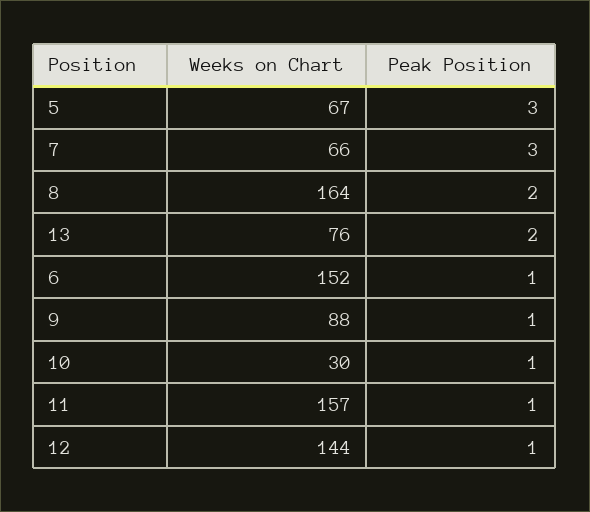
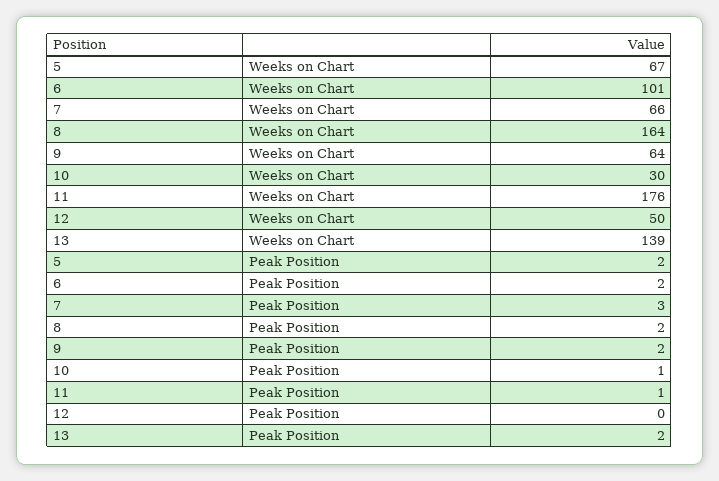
  {
    "Weeks on Chart": {
      "5": 67,
      "7": 66,
      "8": 164,
-     "13": 76,
+     "13": 139,
-     "6": 152,
+     "6": 101,
-     "9": 88,
+     "9": 64,
      "10": 30,
-     "11": 157,
+     "11": 176,
-     "12": 144
+     "12": 50
    },
    "Peak Position": {
-     "5": 3,
+     "5": 2,
      "7": 3,
      "8": 2,
      "13": 2,
-     "6": 1,
+     "6": 2,
-     "9": 1,
+     "9": 2,
      "10": 1,
      "11": 1,
-     "12": 1
+     "12": 0
    }
  }

